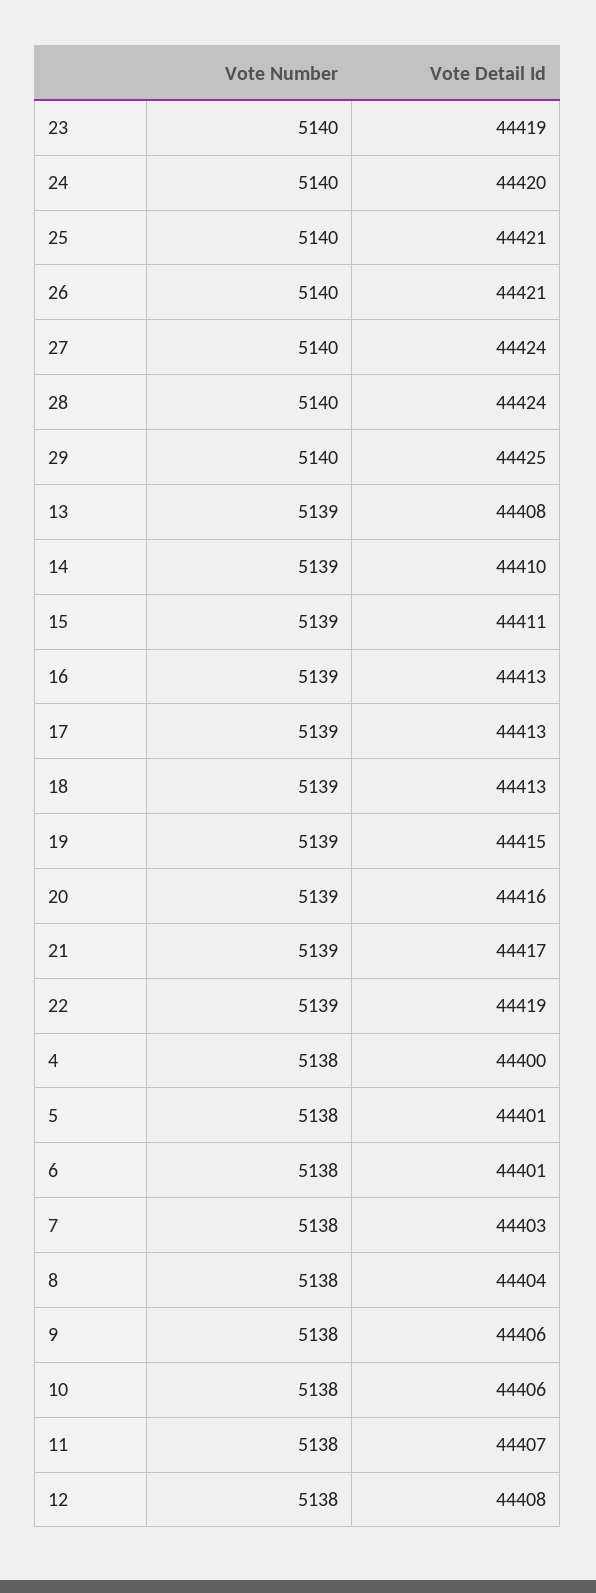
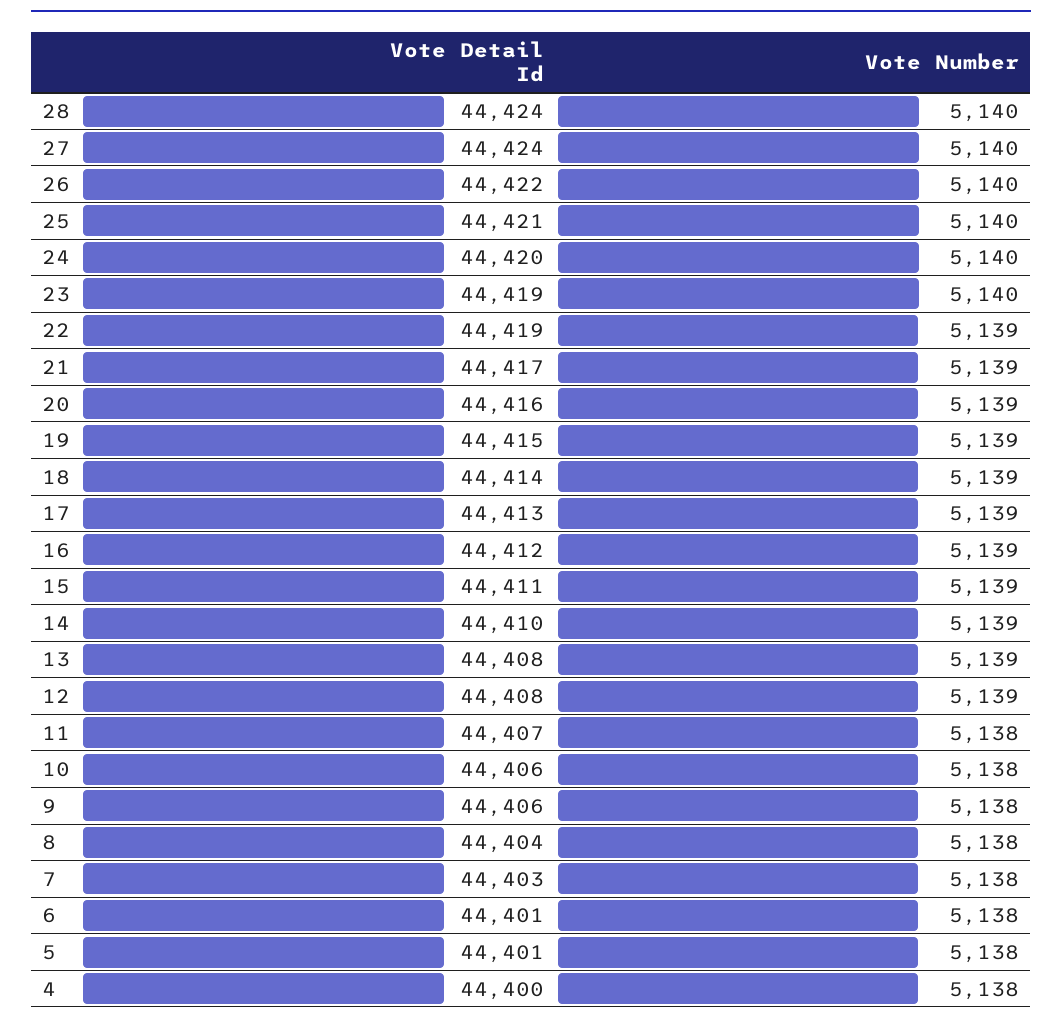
  {
    "Vote Number": {
      "23": 5140,
      "24": 5140,
      "25": 5140,
      "26": 5140,
      "27": 5140,
      "28": 5140,
-     "29": 5140,
      "13": 5139,
      "14": 5139,
      "15": 5139,
      "16": 5139,
      "17": 5139,
      "18": 5139,
      "19": 5139,
      "20": 5139,
      "21": 5139,
      "22": 5139,
      "4": 5138,
      "5": 5138,
      "6": 5138,
      "7": 5138,
      "8": 5138,
      "9": 5138,
      "10": 5138,
      "11": 5138,
-     "12": 5138
+     "12": 5139
    },
    "Vote Detail Id": {
      "23": 44419,
      "24": 44420,
      "25": 44421,
-     "26": 44421,
+     "26": 44422,
      "27": 44424,
      "28": 44424,
-     "29": 44425,
      "13": 44408,
      "14": 44410,
      "15": 44411,
-     "16": 44413,
+     "16": 44412,
      "17": 44413,
-     "18": 44413,
+     "18": 44414,
      "19": 44415,
      "20": 44416,
      "21": 44417,
      "22": 44419,
      "4": 44400,
      "5": 44401,
      "6": 44401,
      "7": 44403,
      "8": 44404,
      "9": 44406,
      "10": 44406,
      "11": 44407,
      "12": 44408
    }
  }

